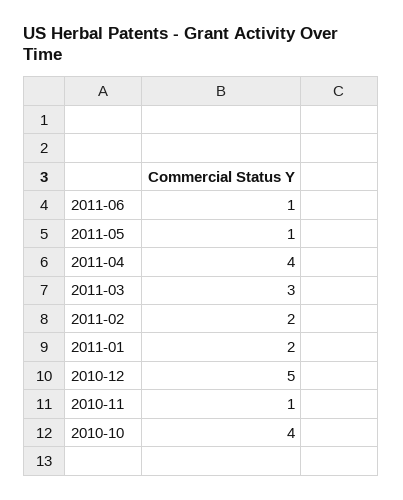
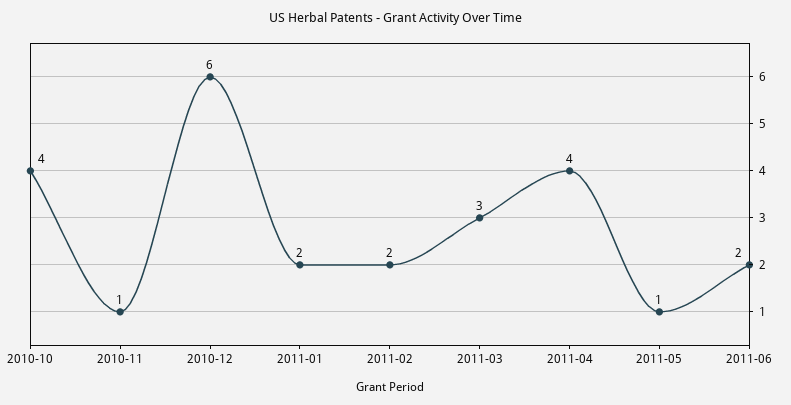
  {
-   "2011-06": 1,
+   "2011-06": 2,
    "2011-05": 1,
    "2011-04": 4,
    "2011-03": 3,
    "2011-02": 2,
    "2011-01": 2,
-   "2010-12": 5,
+   "2010-12": 6,
    "2010-11": 1,
    "2010-10": 4
  }

